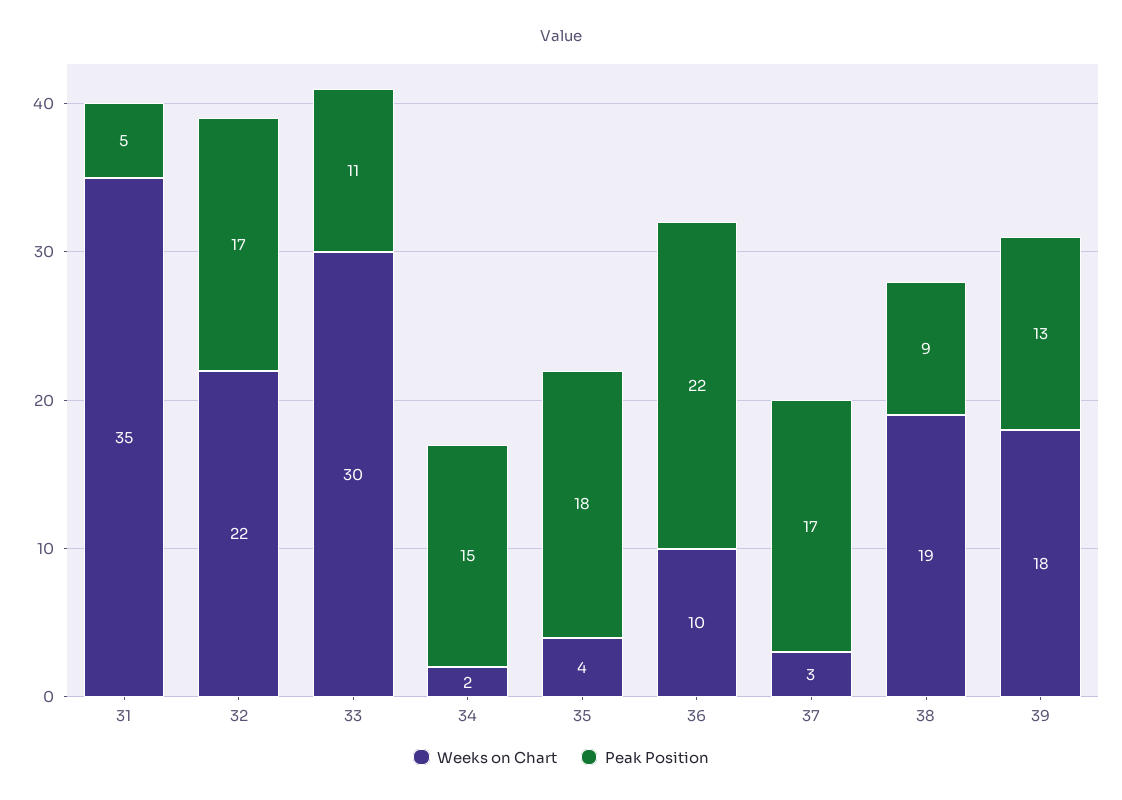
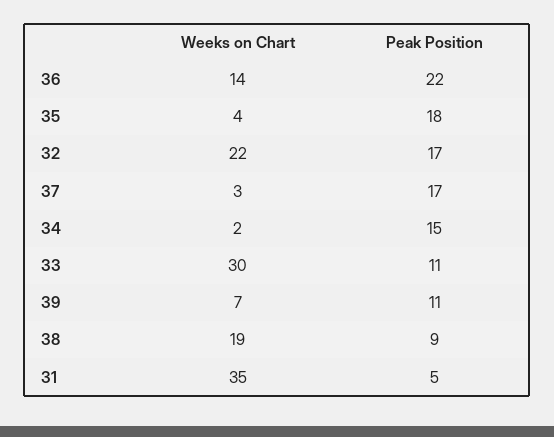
  {
    "Weeks on Chart": {
      "31": 35,
      "32": 22,
      "33": 30,
      "34": 2,
      "35": 4,
-     "36": 10,
+     "36": 14,
      "37": 3,
      "38": 19,
-     "39": 18
+     "39": 7
    },
    "Peak Position": {
      "31": 5,
      "32": 17,
      "33": 11,
      "34": 15,
      "35": 18,
      "36": 22,
      "37": 17,
      "38": 9,
-     "39": 13
+     "39": 11
    }
  }

